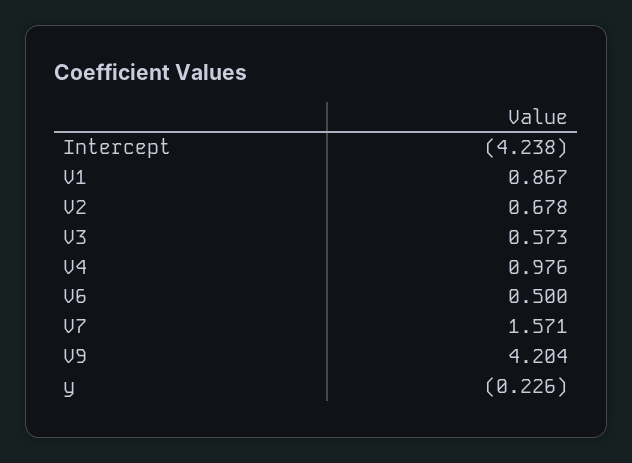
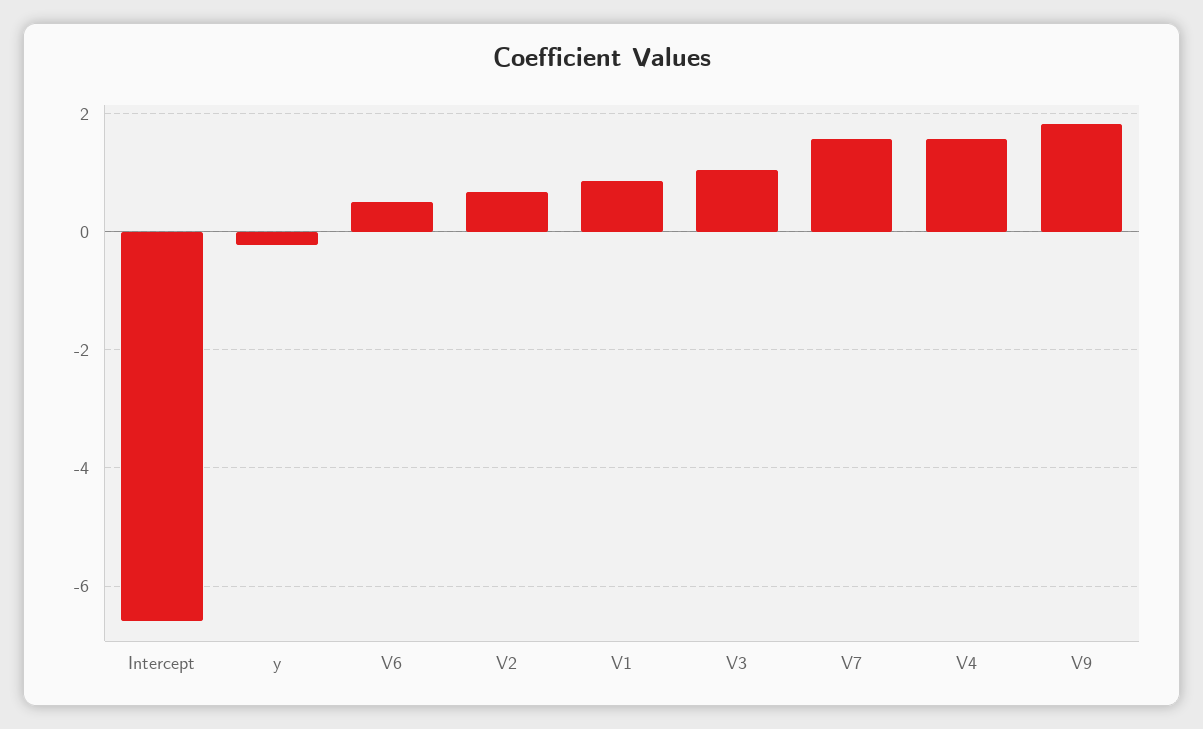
  {
-   "Intercept": -4.238,
+   "Intercept": -6.6,
    "V1": 0.867,
    "V2": 0.678,
-   "V3": 0.573,
+   "V3": 1,
-   "V4": 0.976,
+   "V4": 1.6,
    "V6": 0.5,
    "V7": 1.571,
-   "V9": 4.204,
+   "V9": 1.8,
    "y": -0.226
  }

